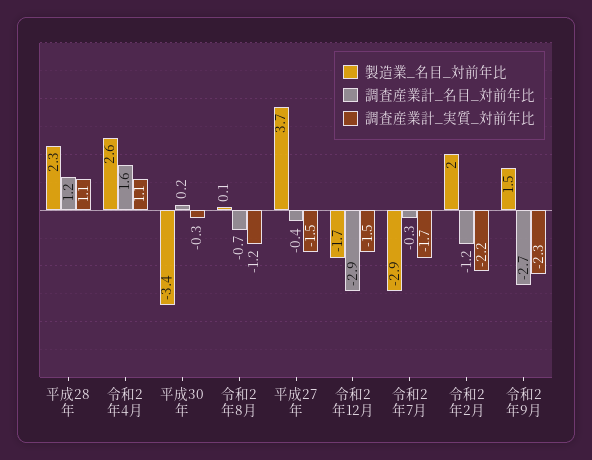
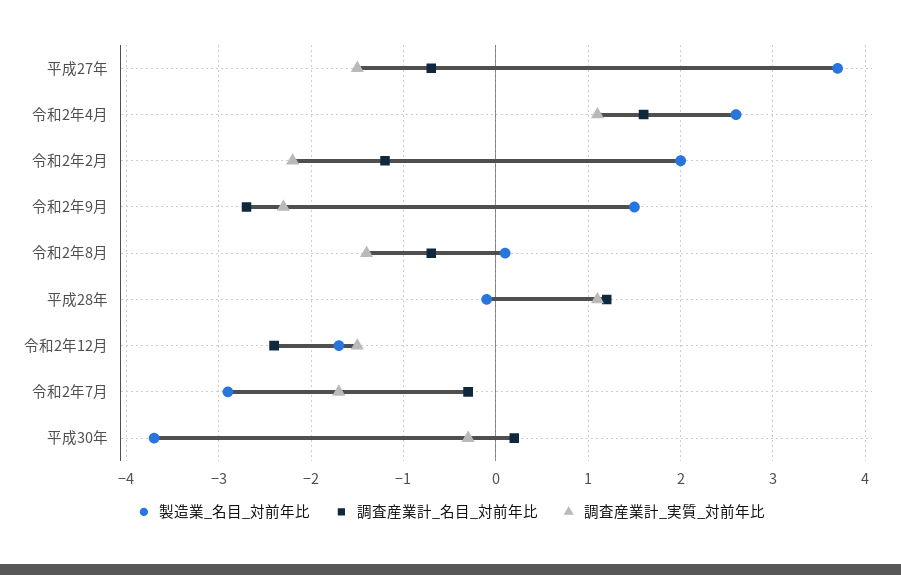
  {
    "製造業_名目_対前年比": {
-     "平成28年": 2.3,
+     "平成28年": -0.1,
      "令和2年4月": 2.6,
-     "平成30年": -3.4,
+     "平成30年": -3.7,
      "令和2年8月": 0.1,
      "平成27年": 3.7,
      "令和2年12月": -1.7,
      "令和2年7月": -2.9,
      "令和2年2月": 2,
      "令和2年9月": 1.5
    },
    "調査産業計_名目_対前年比": {
      "平成28年": 1.2,
      "令和2年4月": 1.6,
      "平成30年": 0.2,
      "令和2年8月": -0.7,
-     "平成27年": -0.4,
+     "平成27年": -0.7,
-     "令和2年12月": -2.9,
+     "令和2年12月": -2.4,
      "令和2年7月": -0.3,
      "令和2年2月": -1.2,
      "令和2年9月": -2.7
    },
    "調査産業計_実質_対前年比": {
      "平成28年": 1.1,
      "令和2年4月": 1.1,
      "平成30年": -0.3,
-     "令和2年8月": -1.2,
+     "令和2年8月": -1.4,
      "平成27年": -1.5,
      "令和2年12月": -1.5,
      "令和2年7月": -1.7,
      "令和2年2月": -2.2,
      "令和2年9月": -2.3
    }
  }

